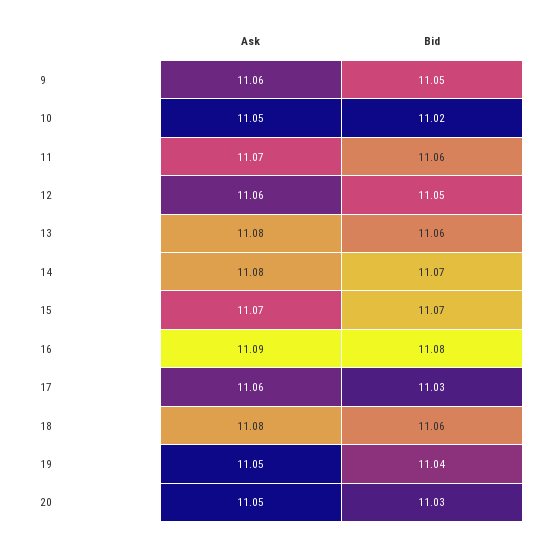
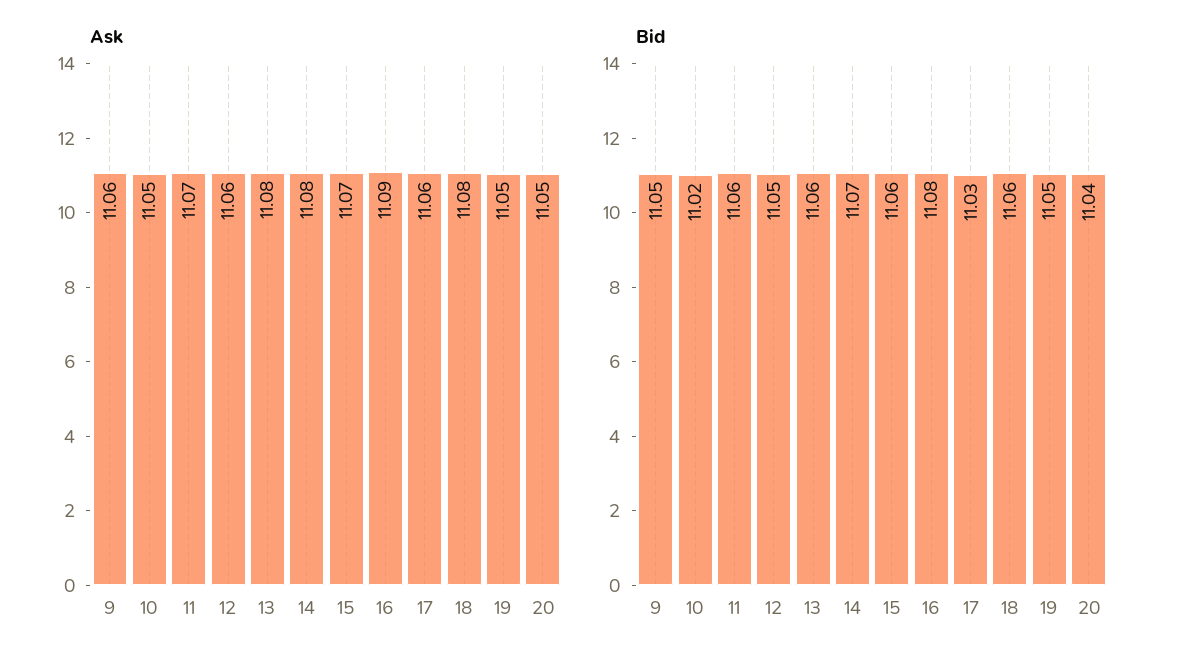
  {
    "Ask": {
      "9": 11.06,
      "10": 11.05,
      "11": 11.07,
      "12": 11.06,
      "13": 11.08,
      "14": 11.08,
      "15": 11.07,
      "16": 11.09,
      "17": 11.06,
      "18": 11.08,
      "19": 11.05,
      "20": 11.05
    },
    "Bid": {
      "9": 11.05,
      "10": 11.02,
      "11": 11.06,
      "12": 11.05,
      "13": 11.06,
      "14": 11.07,
-     "15": 11.07,
+     "15": 11.06,
      "16": 11.08,
      "17": 11.03,
      "18": 11.06,
-     "19": 11.04,
+     "19": 11.05,
-     "20": 11.03
+     "20": 11.04
    }
  }

